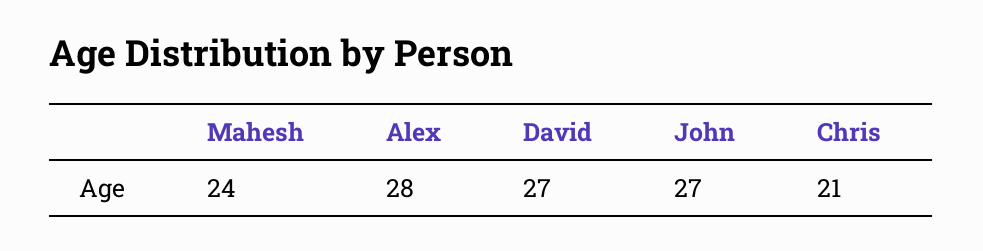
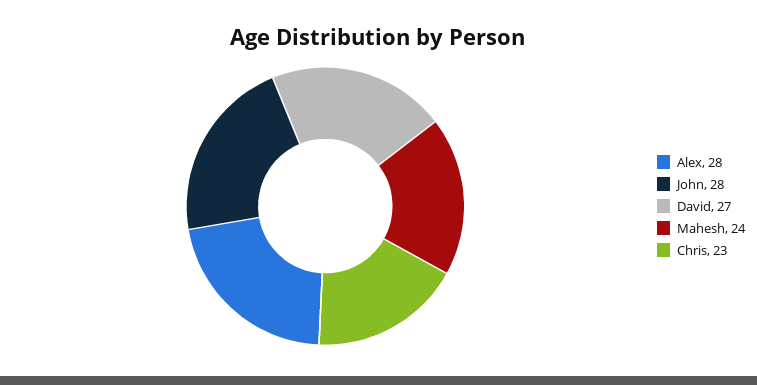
  {
    "Mahesh": 24,
    "Alex": 28,
    "David": 27,
-   "John": 27,
+   "John": 28,
-   "Chris": 21
+   "Chris": 23
  }

